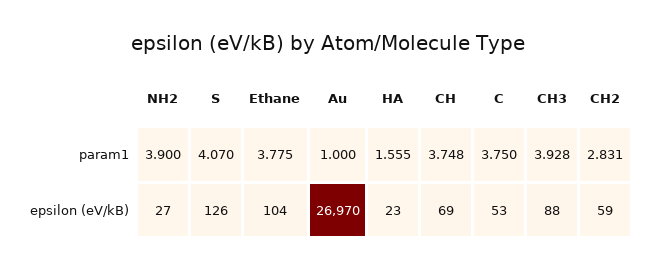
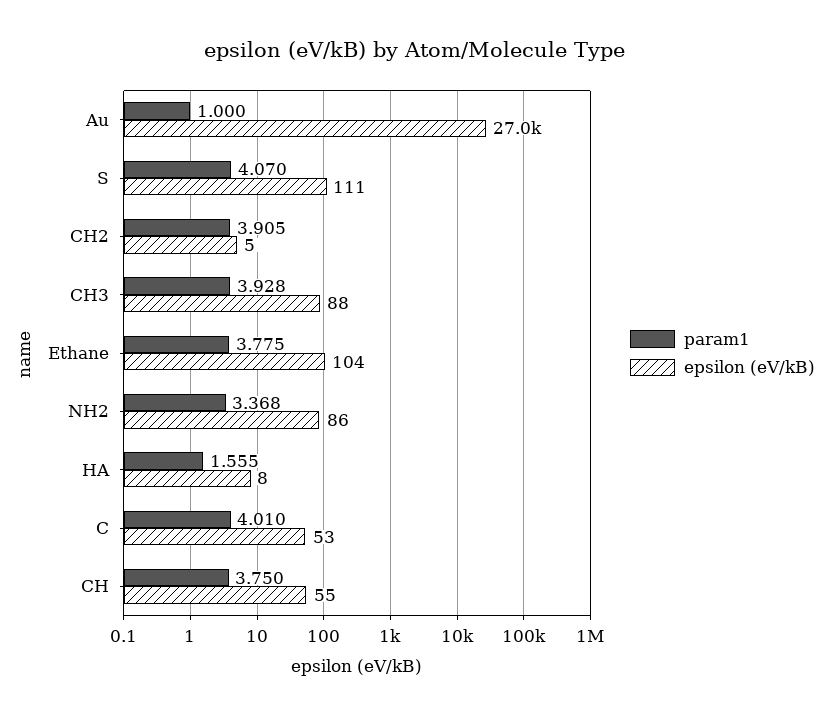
  {
    "param1": {
-     "NH2": 3.9,
+     "NH2": 3.368,
      "S": 4.07,
      "Ethane": 3.775,
      "Au": 1,
      "HA": 1.555,
-     "CH": 3.748,
+     "CH": 3.75,
-     "C": 3.75,
+     "C": 4.01,
      "CH3": 3.928,
-     "CH2": 2.831
+     "CH2": 3.905
    },
    "epsilon (eV/kB)": {
-     "NH2": 27,
+     "NH2": 86,
-     "S": 126,
+     "S": 111,
      "Ethane": 104,
      "Au": 26970,
-     "HA": 23,
+     "HA": 8,
-     "CH": 69,
+     "CH": 55,
      "C": 53,
      "CH3": 88,
-     "CH2": 59
+     "CH2": 5
    }
  }

